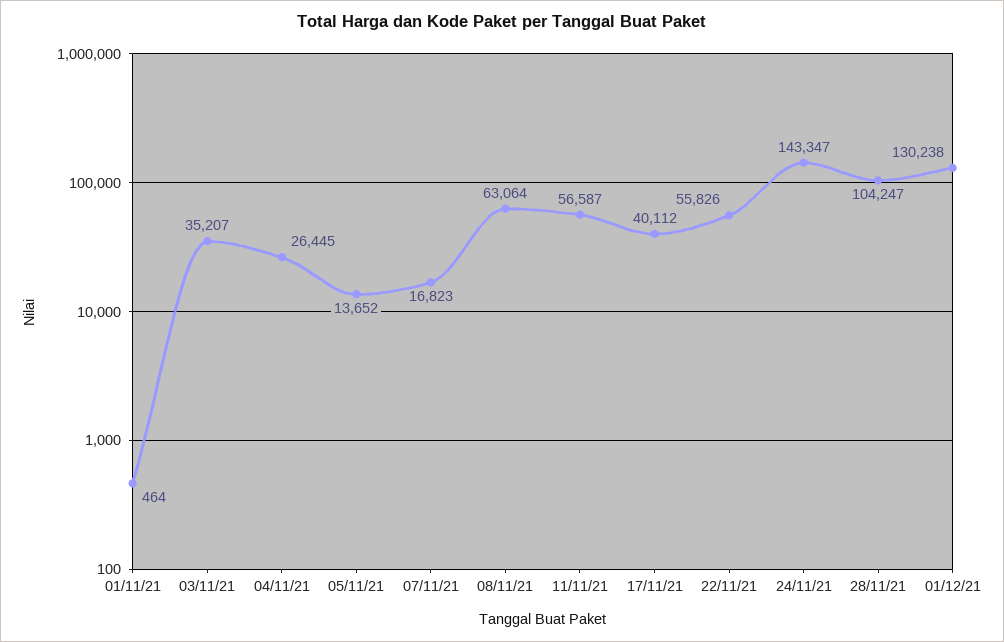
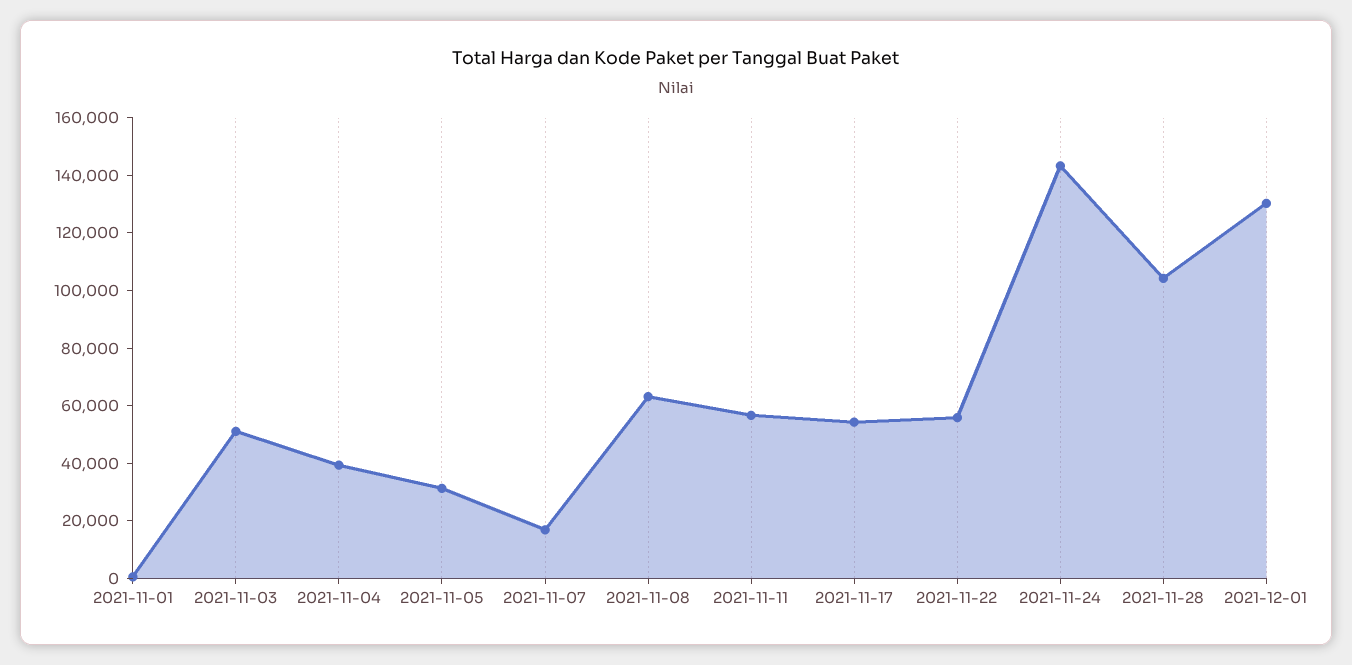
  {
    "01/11/21": 464,
-   "03/11/21": 35207,
+   "03/11/21": 50000,
-   "04/11/21": 26445,
+   "04/11/21": 40000,
-   "05/11/21": 13652,
+   "05/11/21": 30000,
    "07/11/21": 16823,
    "08/11/21": 63064,
    "11/11/21": 56587,
-   "17/11/21": 40112,
+   "17/11/21": 55000,
    "22/11/21": 55826,
    "24/11/21": 143347,
    "28/11/21": 104247,
    "01/12/21": 130238
  }

